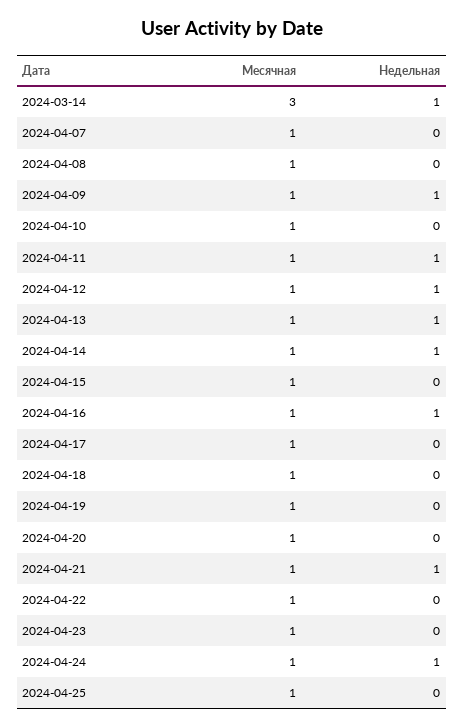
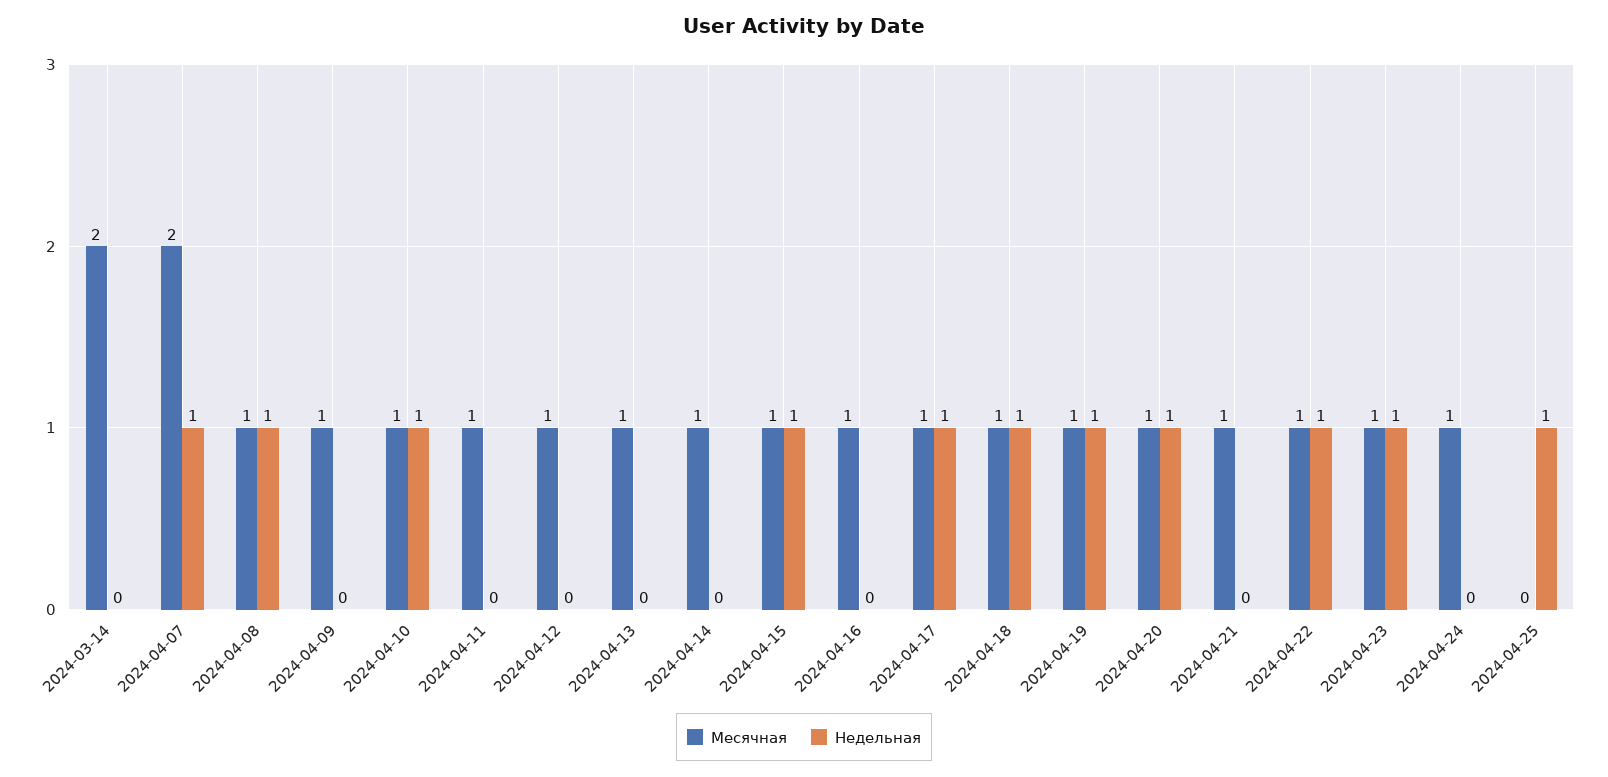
  {
    "Месячная": {
-     "2024-03-14": 3,
+     "2024-03-14": 2,
-     "2024-04-07": 1,
+     "2024-04-07": 2,
      "2024-04-08": 1,
      "2024-04-09": 1,
      "2024-04-10": 1,
      "2024-04-11": 1,
      "2024-04-12": 1,
      "2024-04-13": 1,
      "2024-04-14": 1,
      "2024-04-15": 1,
      "2024-04-16": 1,
      "2024-04-17": 1,
      "2024-04-18": 1,
      "2024-04-19": 1,
      "2024-04-20": 1,
      "2024-04-21": 1,
      "2024-04-22": 1,
      "2024-04-23": 1,
      "2024-04-24": 1,
-     "2024-04-25": 1
+     "2024-04-25": 0
    },
    "Недельная": {
-     "2024-03-14": 1,
+     "2024-03-14": 0,
-     "2024-04-07": 0,
+     "2024-04-07": 1,
-     "2024-04-08": 0,
+     "2024-04-08": 1,
-     "2024-04-09": 1,
+     "2024-04-09": 0,
-     "2024-04-10": 0,
+     "2024-04-10": 1,
-     "2024-04-11": 1,
+     "2024-04-11": 0,
-     "2024-04-12": 1,
+     "2024-04-12": 0,
-     "2024-04-13": 1,
+     "2024-04-13": 0,
-     "2024-04-14": 1,
+     "2024-04-14": 0,
-     "2024-04-15": 0,
+     "2024-04-15": 1,
-     "2024-04-16": 1,
+     "2024-04-16": 0,
-     "2024-04-17": 0,
+     "2024-04-17": 1,
-     "2024-04-18": 0,
+     "2024-04-18": 1,
-     "2024-04-19": 0,
+     "2024-04-19": 1,
-     "2024-04-20": 0,
+     "2024-04-20": 1,
-     "2024-04-21": 1,
+     "2024-04-21": 0,
-     "2024-04-22": 0,
+     "2024-04-22": 1,
-     "2024-04-23": 0,
+     "2024-04-23": 1,
-     "2024-04-24": 1,
+     "2024-04-24": 0,
-     "2024-04-25": 0
+     "2024-04-25": 1
    }
  }

